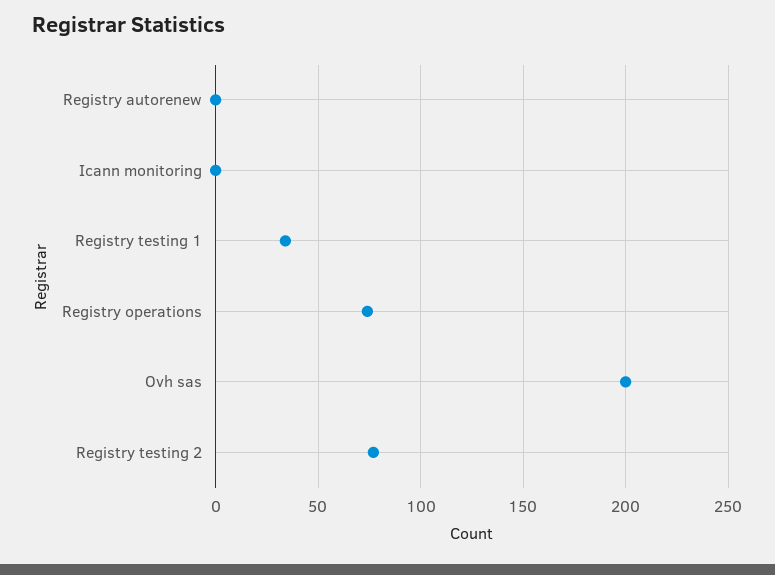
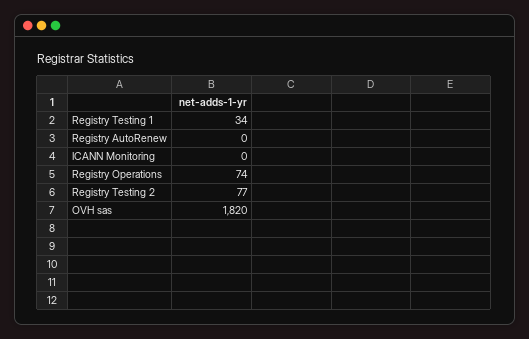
  {
    "Registry autorenew": 0,
    "Icann monitoring": 0,
    "Registry testing 1": 34,
    "Registry operations": 74,
-   "Ovh sas": 200,
+   "Ovh sas": 1820,
    "Registry testing 2": 77
  }

